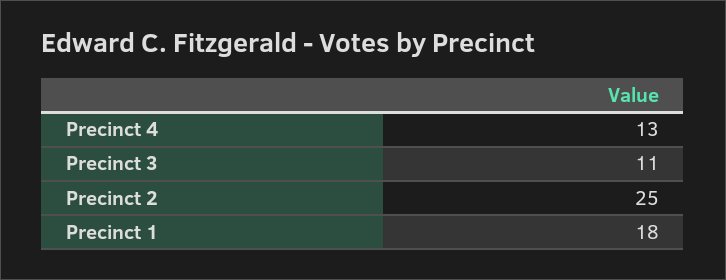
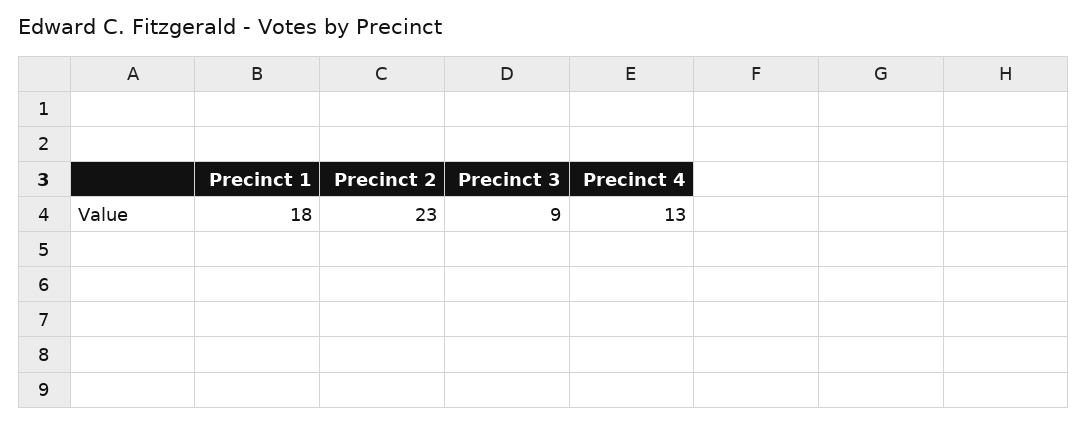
  {
    "Precinct 4": 13,
-   "Precinct 3": 11,
+   "Precinct 3": 9,
-   "Precinct 2": 25,
+   "Precinct 2": 23,
    "Precinct 1": 18
  }

